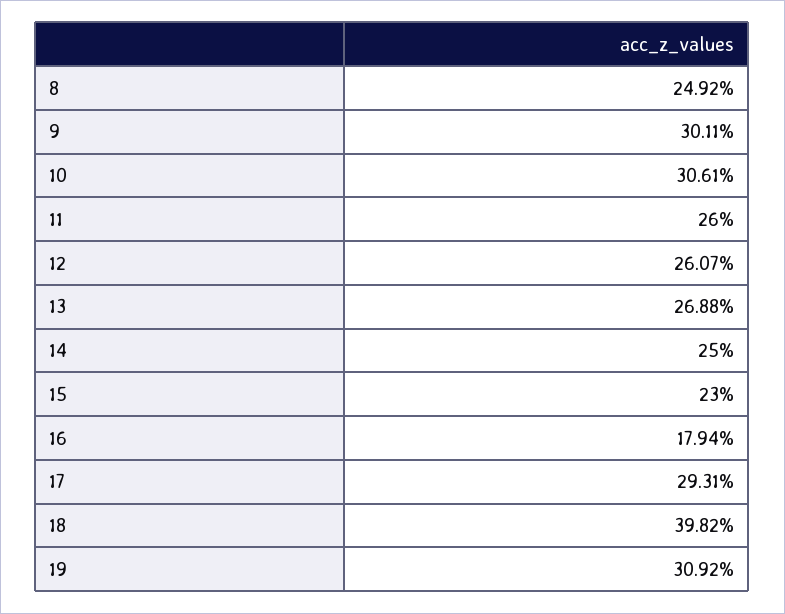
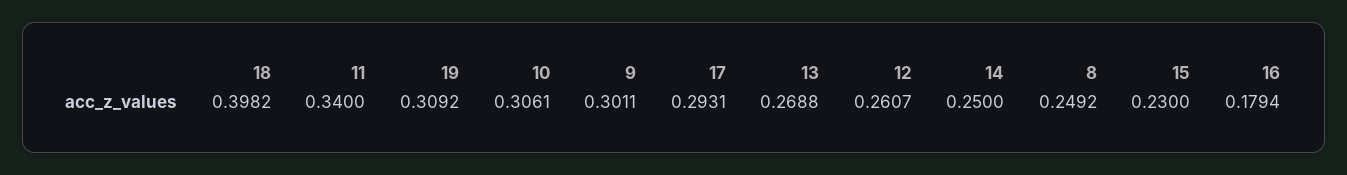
  {
    "8": 0.2492,
    "9": 0.3011,
    "10": 0.3061,
-   "11": 0.26,
+   "11": 0.34,
    "12": 0.2607,
    "13": 0.2688,
    "14": 0.25,
    "15": 0.23,
    "16": 0.1794,
    "17": 0.2931,
    "18": 0.3982,
    "19": 0.3092
  }

